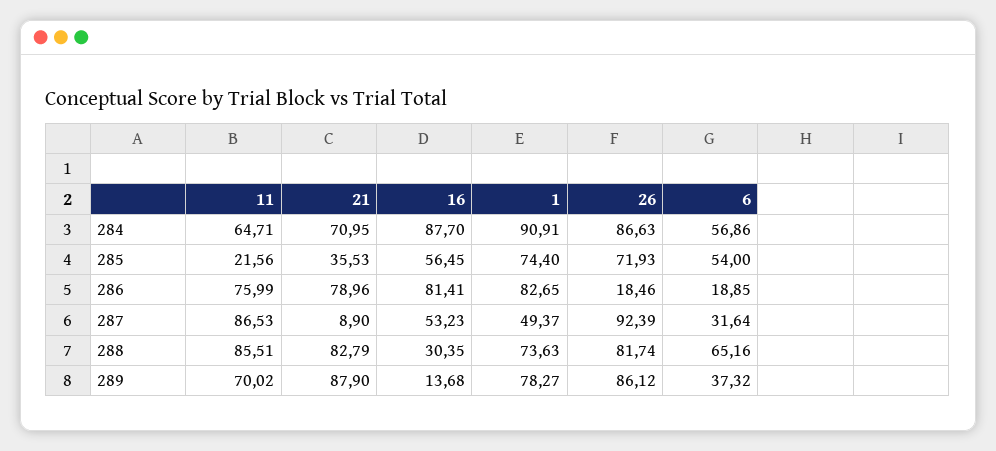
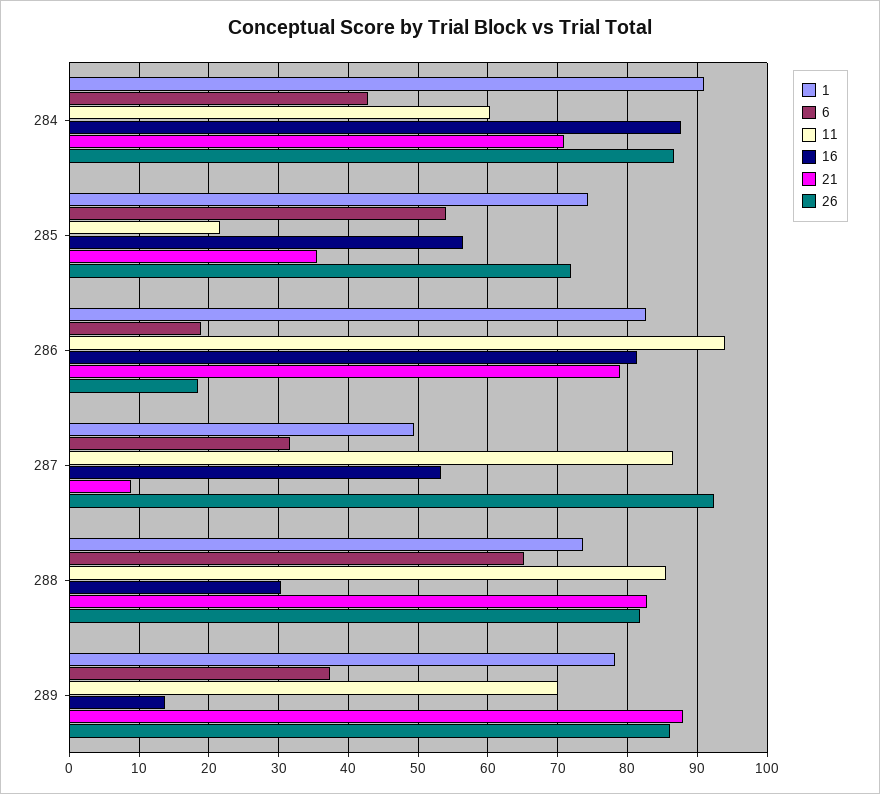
  {
    "11": {
-     "284": 64.71,
+     "284": 60,
      "285": 21.56,
-     "286": 75.99,
+     "286": 94,
      "287": 86.53,
      "288": 85.51,
      "289": 70.02
    },
    "21": {
      "284": 70.95,
      "285": 35.53,
      "286": 78.96,
      "287": 8.9,
      "288": 82.79,
      "289": 87.9
    },
    "16": {
      "284": 87.7,
      "285": 56.45,
      "286": 81.41,
      "287": 53.23,
      "288": 30.35,
      "289": 13.68
    },
    "1": {
      "284": 90.91,
      "285": 74.4,
      "286": 82.65,
      "287": 49.37,
      "288": 73.63,
      "289": 78.27
    },
    "26": {
      "284": 86.63,
      "285": 71.93,
      "286": 18.46,
      "287": 92.39,
      "288": 81.74,
      "289": 86.12
    },
    "6": {
-     "284": 56.86,
+     "284": 43,
      "285": 54,
      "286": 18.85,
      "287": 31.64,
      "288": 65.16,
      "289": 37.32
    }
  }

